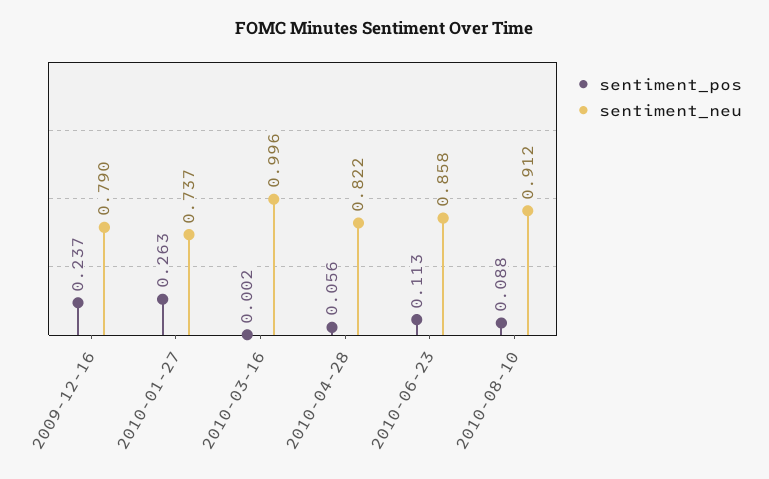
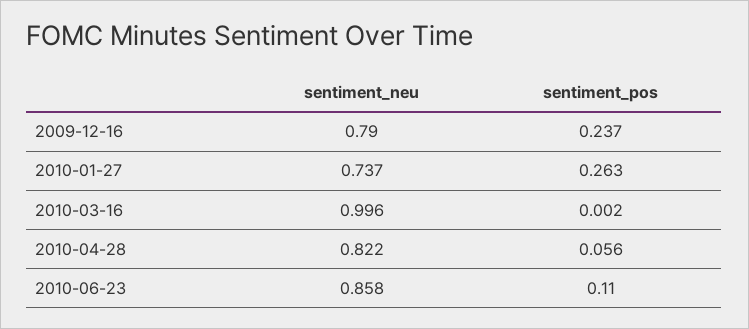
  {
    "sentiment_pos": {
      "2009-12-16": 0.237,
      "2010-01-27": 0.263,
      "2010-03-16": 0.002,
      "2010-04-28": 0.056,
-     "2010-06-23": 0.113,
+     "2010-06-23": 0.11
-     "2010-08-10": 0.088
    },
    "sentiment_neu": {
      "2009-12-16": 0.79,
      "2010-01-27": 0.737,
      "2010-03-16": 0.996,
      "2010-04-28": 0.822,
-     "2010-06-23": 0.858,
+     "2010-06-23": 0.858
-     "2010-08-10": 0.912
    }
  }

